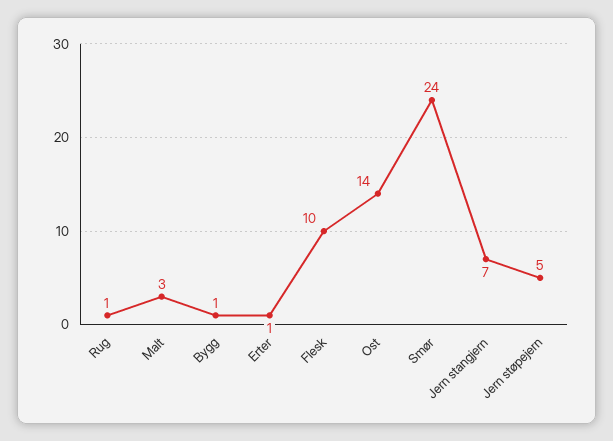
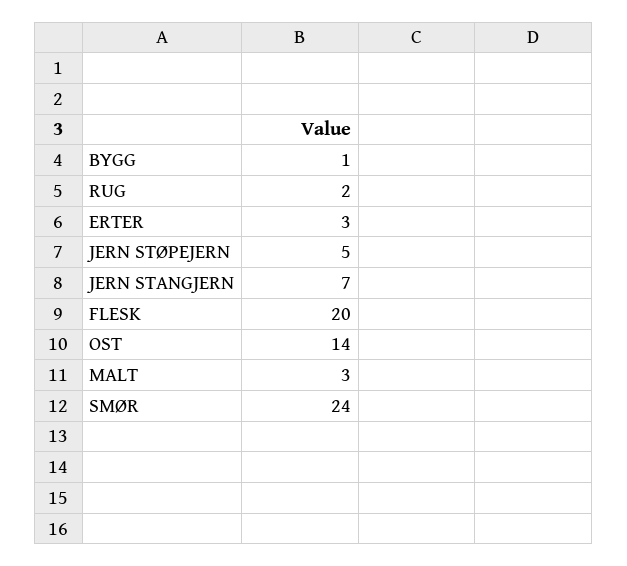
  {
-   "Rug": 1,
+   "Rug": 2,
    "Malt": 3,
    "Bygg": 1,
-   "Erter": 1,
+   "Erter": 3,
-   "Flesk": 10,
+   "Flesk": 20,
    "Ost": 14,
    "Smør": 24,
    "Jern stangjern": 7,
    "Jern støpejern": 5
  }

